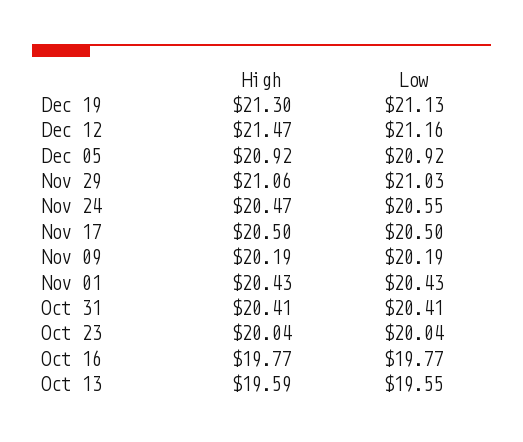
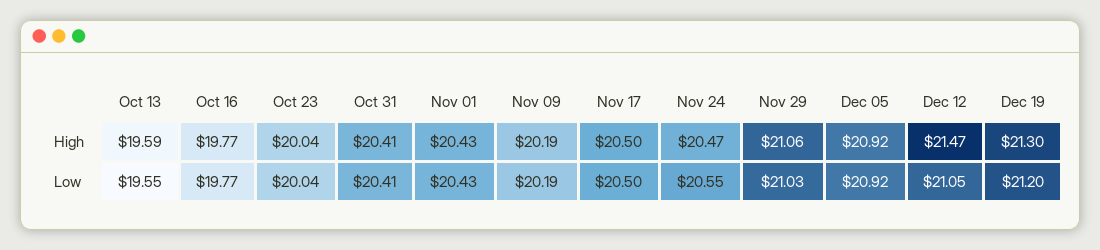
  {
    "High": {
      "Dec 19": 21.3,
      "Dec 12": 21.47,
      "Dec 05": 20.92,
      "Nov 29": 21.06,
      "Nov 24": 20.47,
      "Nov 17": 20.5,
      "Nov 09": 20.19,
      "Nov 01": 20.43,
      "Oct 31": 20.41,
      "Oct 23": 20.04,
      "Oct 16": 19.77,
      "Oct 13": 19.59
    },
    "Low": {
-     "Dec 19": 21.13,
+     "Dec 19": 21.2,
-     "Dec 12": 21.16,
+     "Dec 12": 21.05,
      "Dec 05": 20.92,
      "Nov 29": 21.03,
      "Nov 24": 20.55,
      "Nov 17": 20.5,
      "Nov 09": 20.19,
      "Nov 01": 20.43,
      "Oct 31": 20.41,
      "Oct 23": 20.04,
      "Oct 16": 19.77,
      "Oct 13": 19.55
    }
  }

